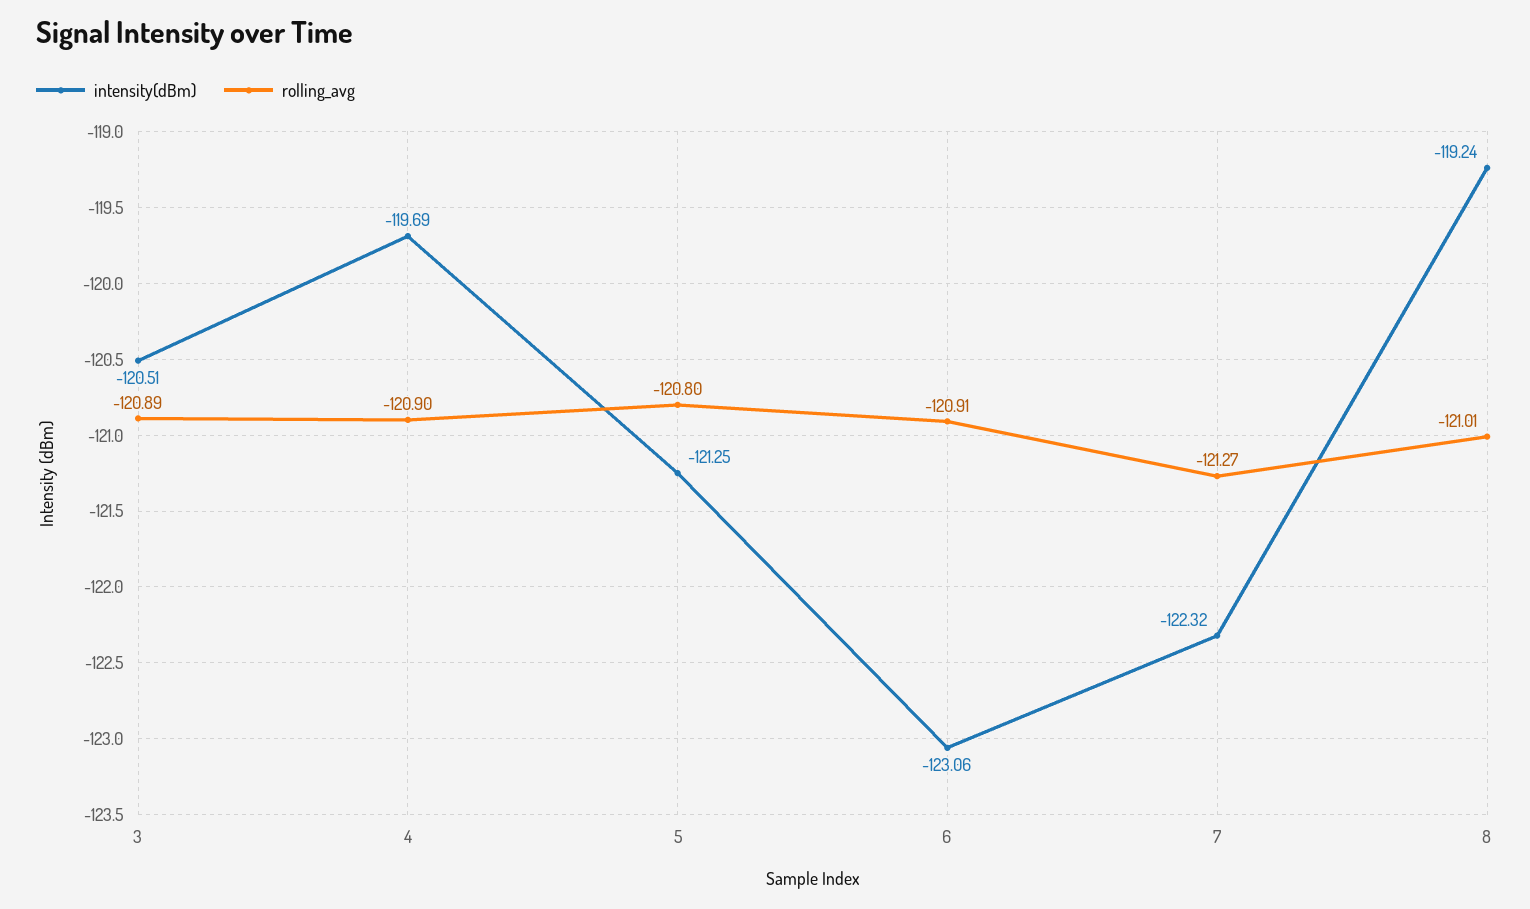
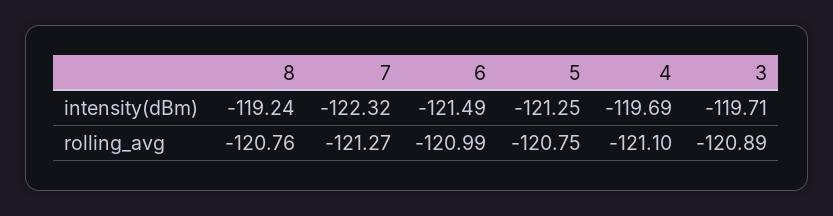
  {
    "intensity(dBm)": {
-     "3": -120.51,
+     "3": -119.71,
      "4": -119.69,
      "5": -121.25,
-     "6": -123.06,
+     "6": -121.49,
      "7": -122.32,
      "8": -119.24
    },
    "rolling_avg": {
      "3": -120.89,
-     "4": -120.9,
+     "4": -121.1,
-     "5": -120.8,
+     "5": -120.75,
-     "6": -120.91,
+     "6": -120.99,
      "7": -121.27,
-     "8": -121.01
+     "8": -120.76
    }
  }

